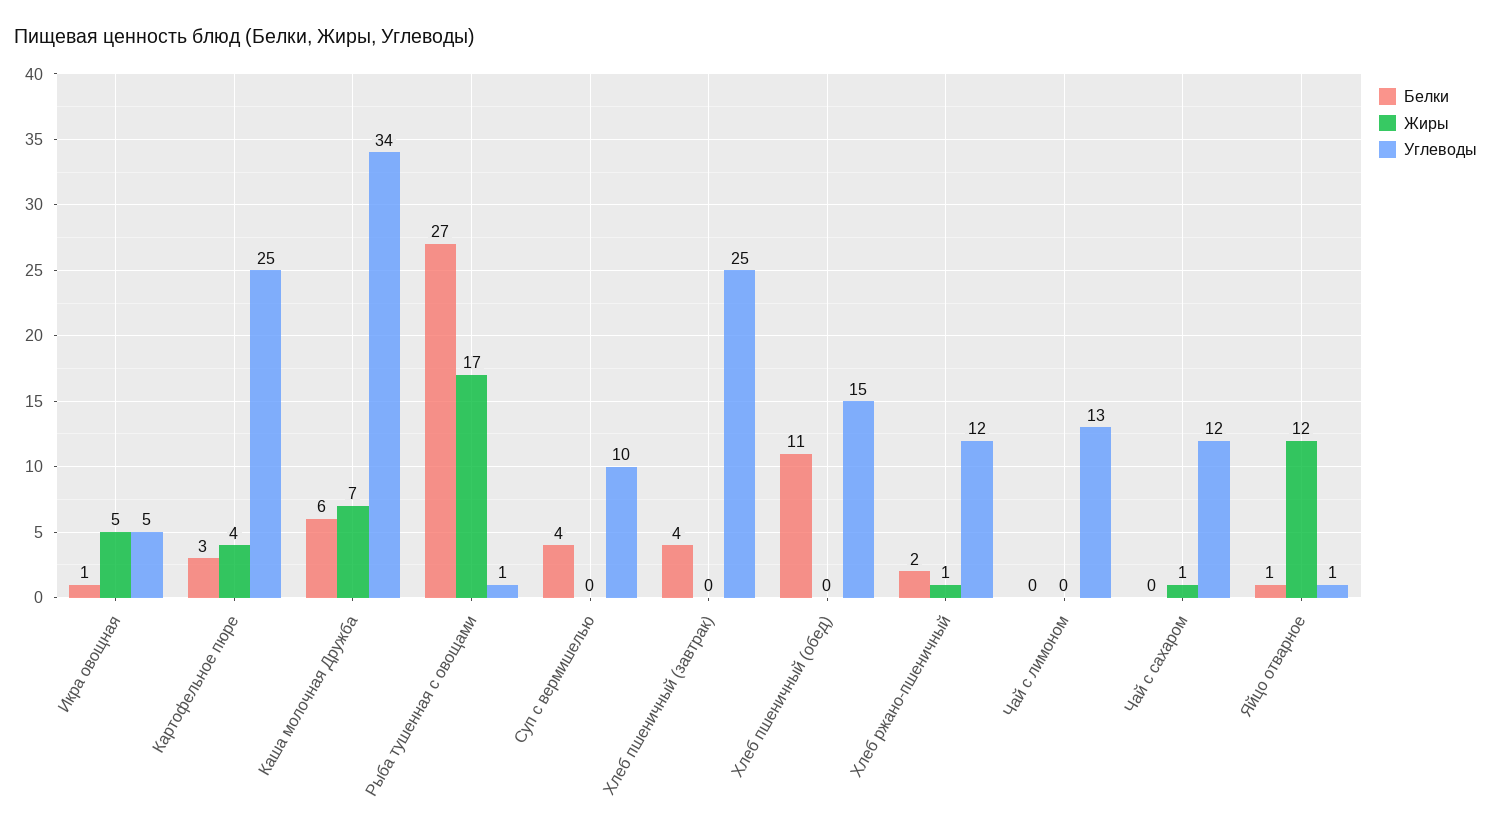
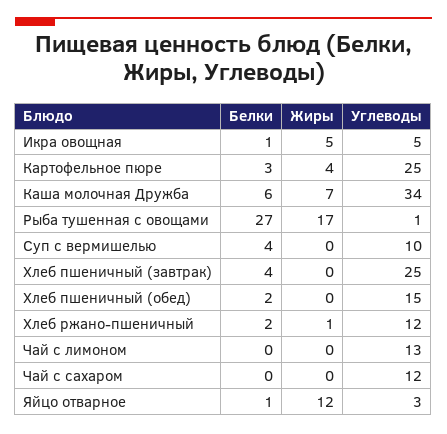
  {
    "Белки": {
      "Икра овощная": 1,
      "Картофельное пюре": 3,
      "Каша молочная Дружба": 6,
      "Рыба тушенная с овощами": 27,
      "Суп с вермишелью": 4,
      "Хлеб пшеничный (завтрак)": 4,
-     "Хлеб пшеничный (обед)": 11,
+     "Хлеб пшеничный (обед)": 2,
      "Хлеб ржано-пшеничный": 2,
      "Чай с лимоном": 0,
      "Чай с сахаром": 0,
      "Яйцо отварное": 1
    },
    "Жиры": {
      "Икра овощная": 5,
      "Картофельное пюре": 4,
      "Каша молочная Дружба": 7,
      "Рыба тушенная с овощами": 17,
      "Суп с вермишелью": 0,
      "Хлеб пшеничный (завтрак)": 0,
      "Хлеб пшеничный (обед)": 0,
      "Хлеб ржано-пшеничный": 1,
      "Чай с лимоном": 0,
-     "Чай с сахаром": 1,
+     "Чай с сахаром": 0,
      "Яйцо отварное": 12
    },
    "Углеводы": {
      "Икра овощная": 5,
      "Картофельное пюре": 25,
      "Каша молочная Дружба": 34,
      "Рыба тушенная с овощами": 1,
      "Суп с вермишелью": 10,
      "Хлеб пшеничный (завтрак)": 25,
      "Хлеб пшеничный (обед)": 15,
      "Хлеб ржано-пшеничный": 12,
      "Чай с лимоном": 13,
      "Чай с сахаром": 12,
-     "Яйцо отварное": 1
+     "Яйцо отварное": 3
    }
  }

